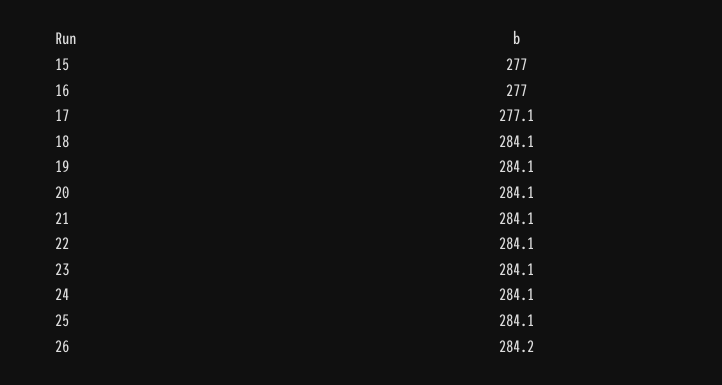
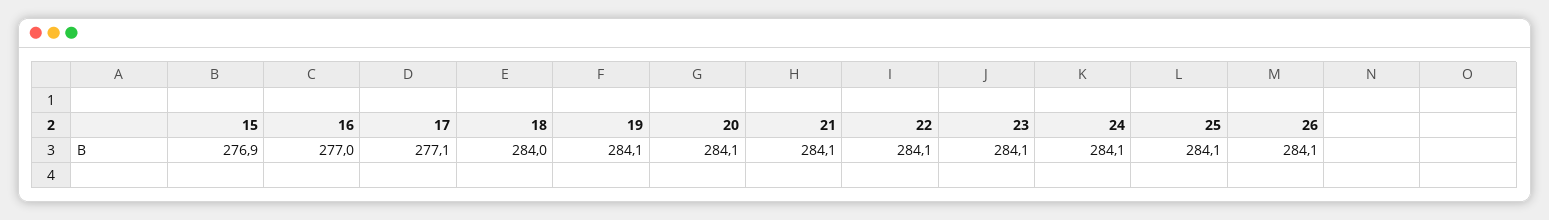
  {
-   "15": 277,
+   "15": 276.9,
    "16": 277,
    "17": 277.1,
-   "18": 284.1,
+   "18": 284,
    "19": 284.1,
    "20": 284.1,
    "21": 284.1,
    "22": 284.1,
    "23": 284.1,
    "24": 284.1,
    "25": 284.1,
-   "26": 284.2
+   "26": 284.1
  }

